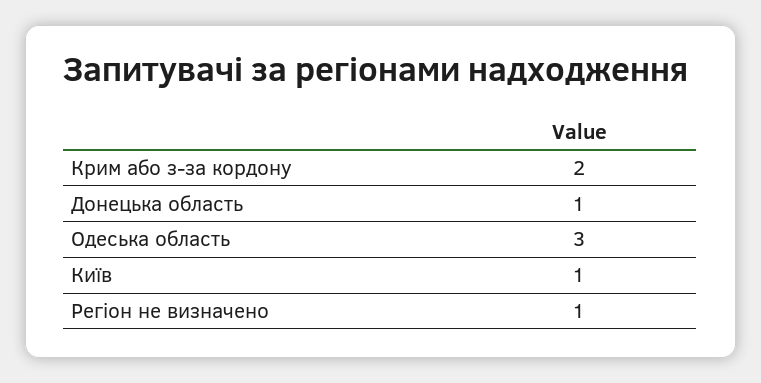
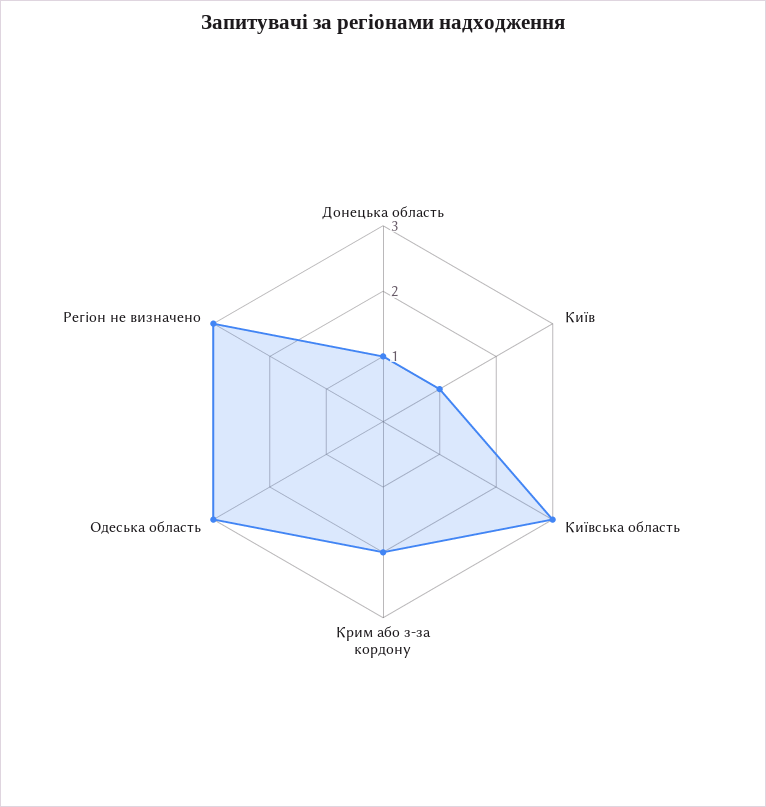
  {
    "Крим або з-за кордону": 2,
    "Донецька область": 1,
    "Одеська область": 3,
    "Київ": 1,
-   "Регіон не визначено": 1
+   "Регіон не визначено": 3,
+   "Київська область": 3
  }

